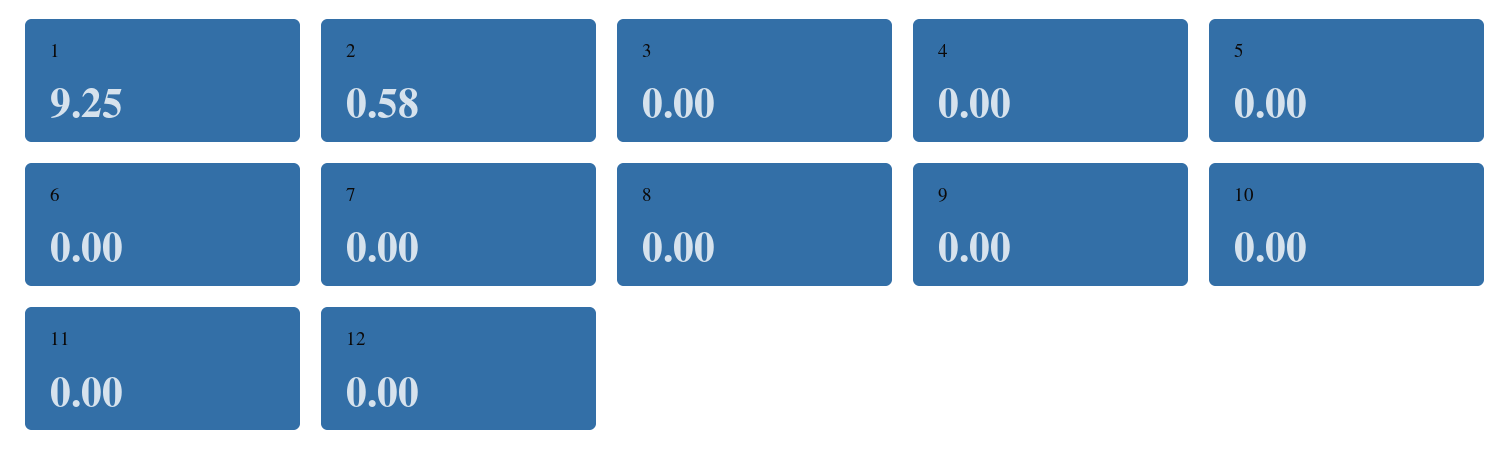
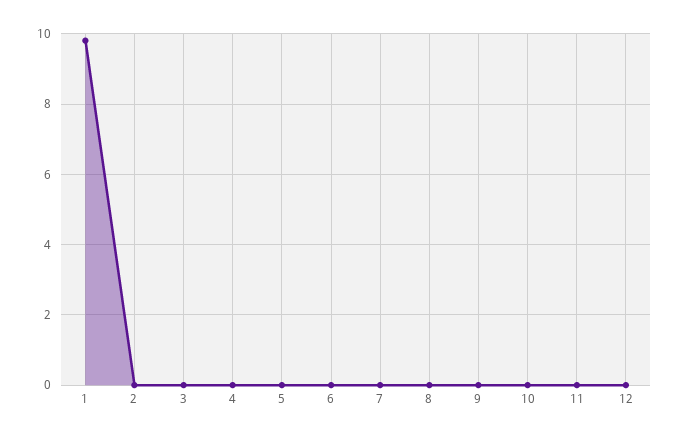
  {
-   "1": 9.25,
+   "1": 9.8,
-   "2": 0.58,
+   "2": 0,
    "3": 0,
    "4": 0,
    "5": 0,
    "6": 0,
    "7": 0,
    "8": 0,
    "9": 0,
    "10": 0,
    "11": 0,
    "12": 0
  }

